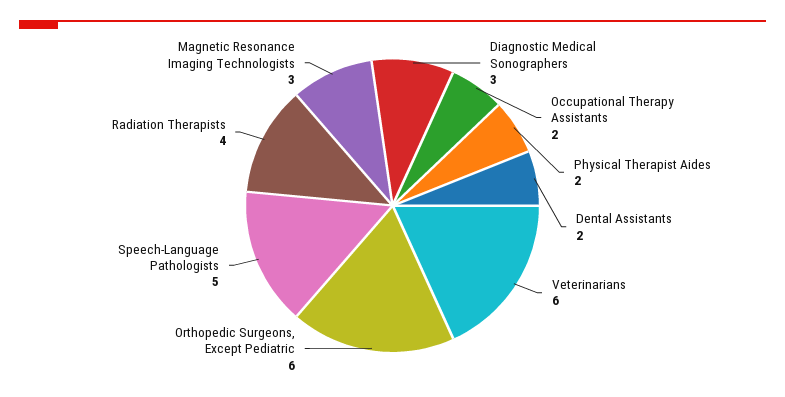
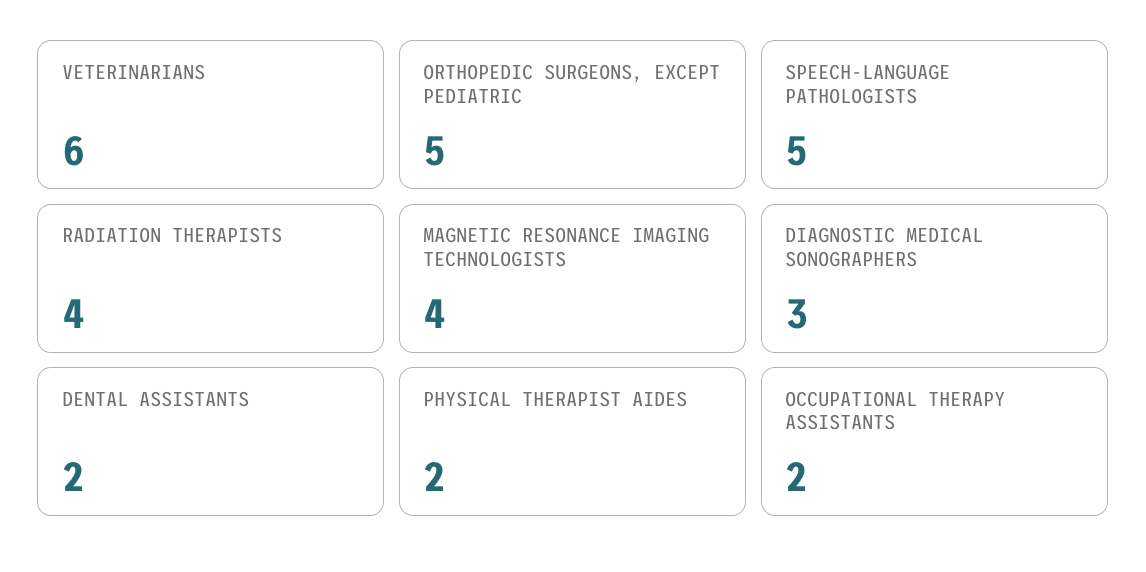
  {
    "Diagnostic Medical Sonographers": 3,
    "Occupational Therapy Assistants": 2,
    "Physical Therapist Aides": 2,
    "Dental Assistants": 2,
    "Veterinarians": 6,
-   "Orthopedic Surgeons, Except Pediatric": 6,
+   "Orthopedic Surgeons, Except Pediatric": 5,
    "Speech-Language Pathologists": 5,
    "Radiation Therapists": 4,
-   "Magnetic Resonance Imaging Technologists": 3
+   "Magnetic Resonance Imaging Technologists": 4
  }

